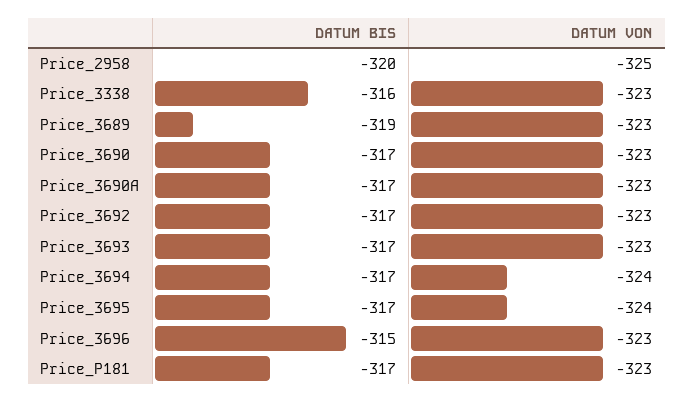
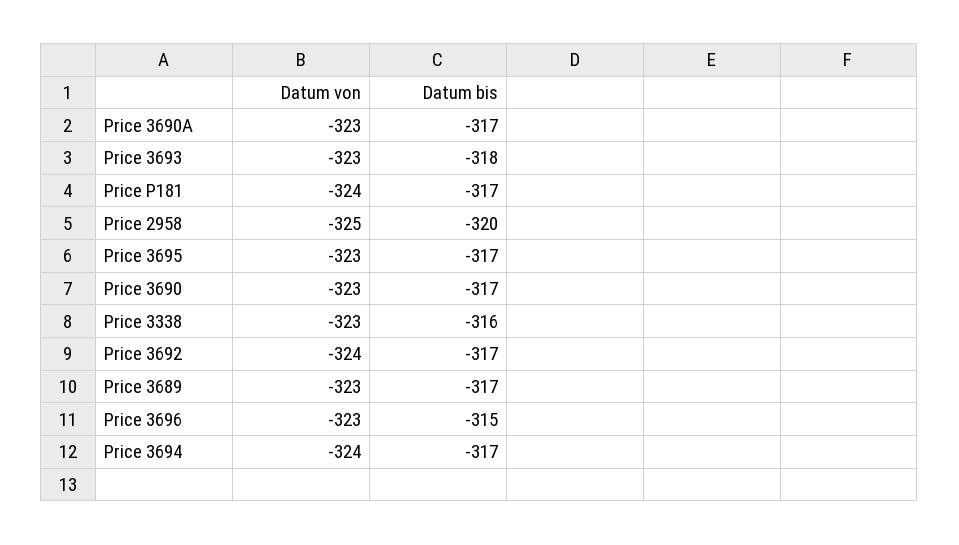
  {
    "DATUM BIS": {
      "Price_2958": -320,
      "Price_3338": -316,
-     "Price_3689": -319,
+     "Price_3689": -317,
      "Price_3690": -317,
      "Price_3690A": -317,
      "Price_3692": -317,
-     "Price_3693": -317,
+     "Price_3693": -318,
      "Price_3694": -317,
      "Price_3695": -317,
      "Price_3696": -315,
      "Price_P181": -317
    },
    "DATUM VON": {
      "Price_2958": -325,
      "Price_3338": -323,
      "Price_3689": -323,
      "Price_3690": -323,
      "Price_3690A": -323,
-     "Price_3692": -323,
+     "Price_3692": -324,
      "Price_3693": -323,
      "Price_3694": -324,
-     "Price_3695": -324,
+     "Price_3695": -323,
      "Price_3696": -323,
-     "Price_P181": -323
+     "Price_P181": -324
    }
  }

